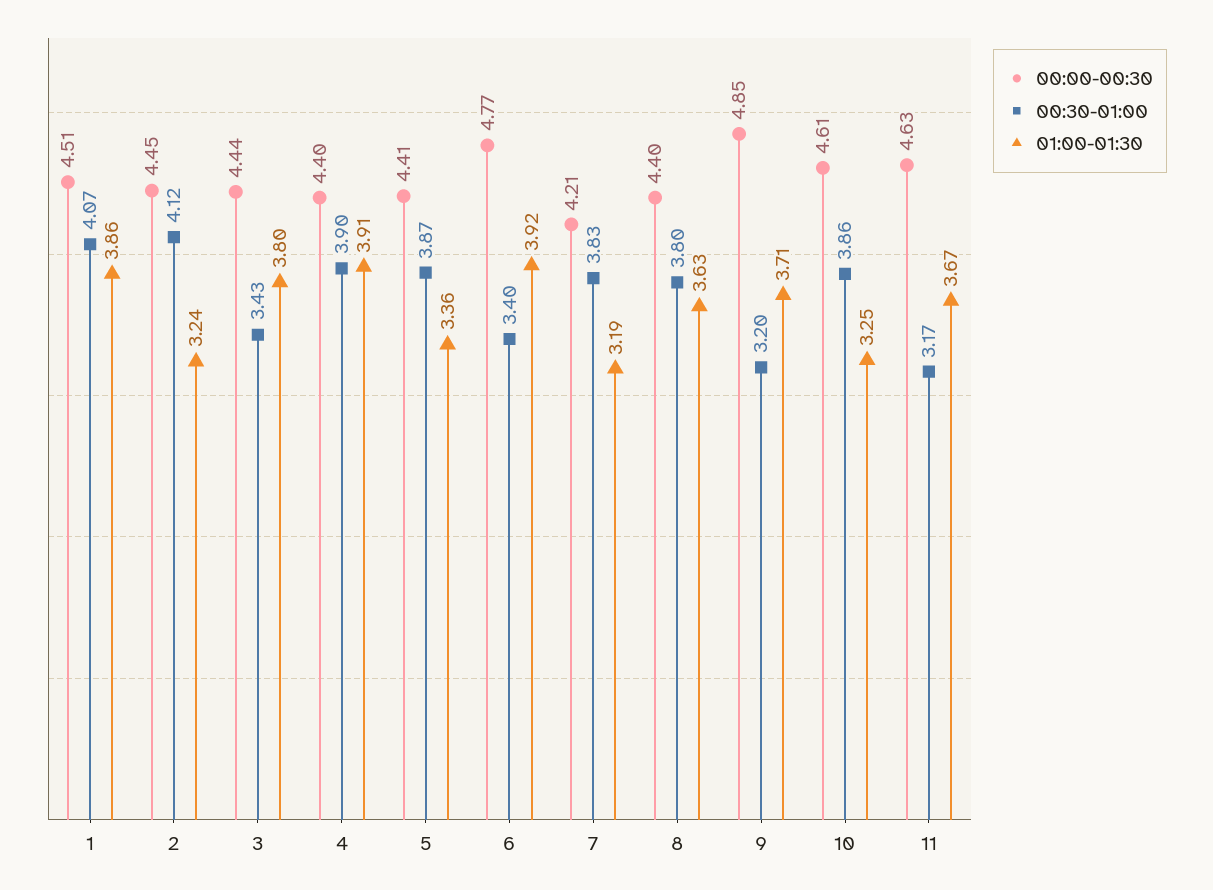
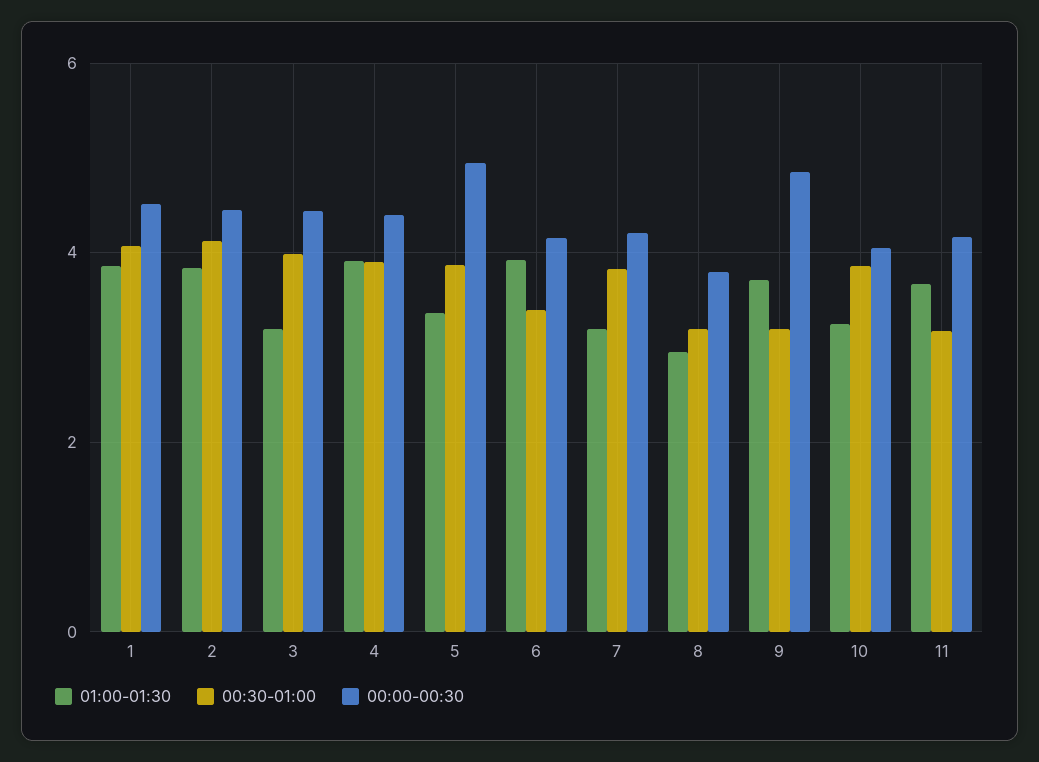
  {
    "00:00-00:30": {
      "1": 4.51,
      "2": 4.45,
      "3": 4.44,
      "4": 4.4,
-     "5": 4.41,
+     "5": 5,
-     "6": 4.77,
+     "6": 4.2,
      "7": 4.21,
-     "8": 4.4,
+     "8": 3.8,
      "9": 4.85,
-     "10": 4.61,
+     "10": 4,
-     "11": 4.63
+     "11": 4.2
    },
    "00:30-01:00": {
      "1": 4.07,
      "2": 4.12,
-     "3": 3.43,
+     "3": 4,
      "4": 3.9,
      "5": 3.87,
      "6": 3.4,
      "7": 3.83,
-     "8": 3.8,
+     "8": 3.2,
      "9": 3.2,
      "10": 3.86,
      "11": 3.17
    },
    "01:00-01:30": {
      "1": 3.86,
-     "2": 3.24,
+     "2": 3.8,
-     "3": 3.8,
+     "3": 3.2,
      "4": 3.91,
      "5": 3.36,
      "6": 3.92,
      "7": 3.19,
-     "8": 3.63,
+     "8": 3,
      "9": 3.71,
      "10": 3.25,
      "11": 3.67
    }
  }

